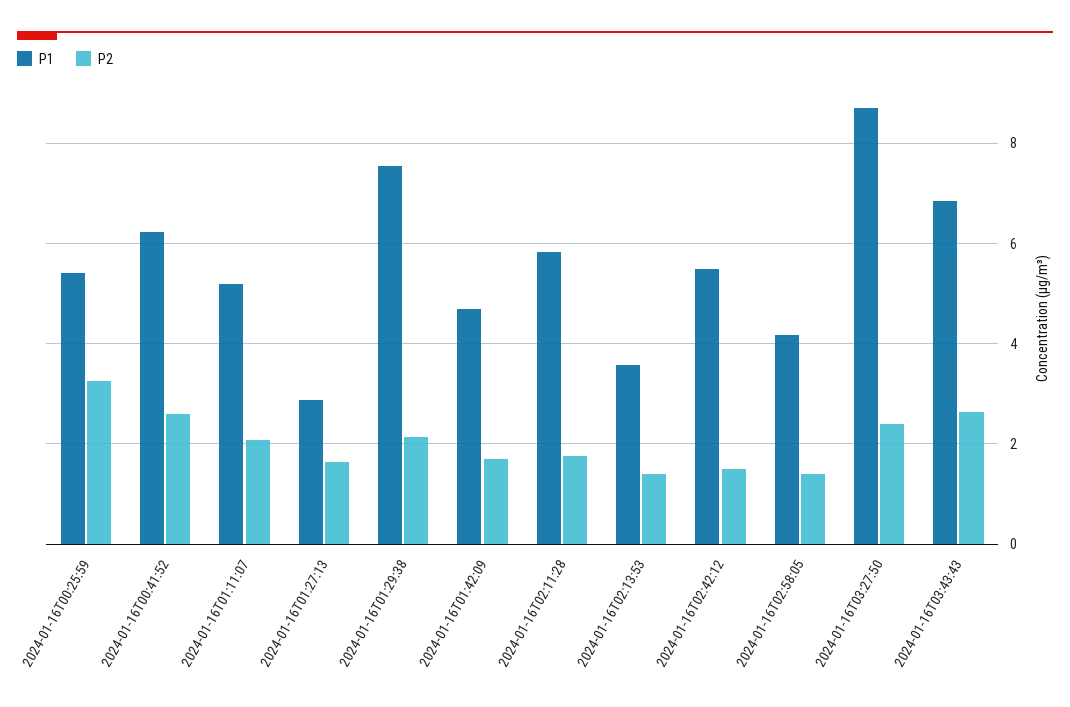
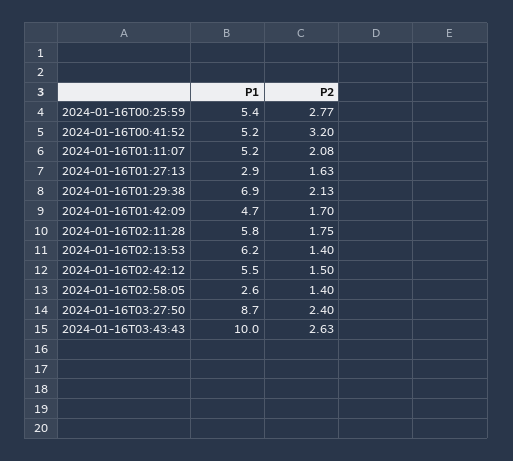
  {
    "P1": {
      "2024-01-16T00:25:59": 5.4,
-     "2024-01-16T00:41:52": 6.2,
+     "2024-01-16T00:41:52": 5.2,
      "2024-01-16T01:11:07": 5.2,
      "2024-01-16T01:27:13": 2.9,
-     "2024-01-16T01:29:38": 7.6,
+     "2024-01-16T01:29:38": 6.9,
      "2024-01-16T01:42:09": 4.7,
      "2024-01-16T02:11:28": 5.8,
-     "2024-01-16T02:13:53": 3.6,
+     "2024-01-16T02:13:53": 6.2,
      "2024-01-16T02:42:12": 5.5,
-     "2024-01-16T02:58:05": 4.2,
+     "2024-01-16T02:58:05": 2.6,
      "2024-01-16T03:27:50": 8.7,
-     "2024-01-16T03:43:43": 6.8
+     "2024-01-16T03:43:43": 10
    },
    "P2": {
-     "2024-01-16T00:25:59": 3.2,
+     "2024-01-16T00:25:59": 2.77,
-     "2024-01-16T00:41:52": 2.6,
+     "2024-01-16T00:41:52": 3.2,
      "2024-01-16T01:11:07": 2.08,
      "2024-01-16T01:27:13": 1.63,
      "2024-01-16T01:29:38": 2.13,
      "2024-01-16T01:42:09": 1.7,
      "2024-01-16T02:11:28": 1.75,
      "2024-01-16T02:13:53": 1.4,
      "2024-01-16T02:42:12": 1.5,
      "2024-01-16T02:58:05": 1.4,
      "2024-01-16T03:27:50": 2.4,
      "2024-01-16T03:43:43": 2.63
    }
  }

